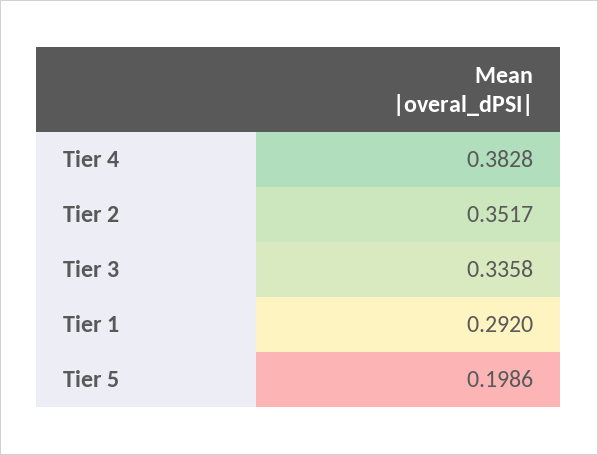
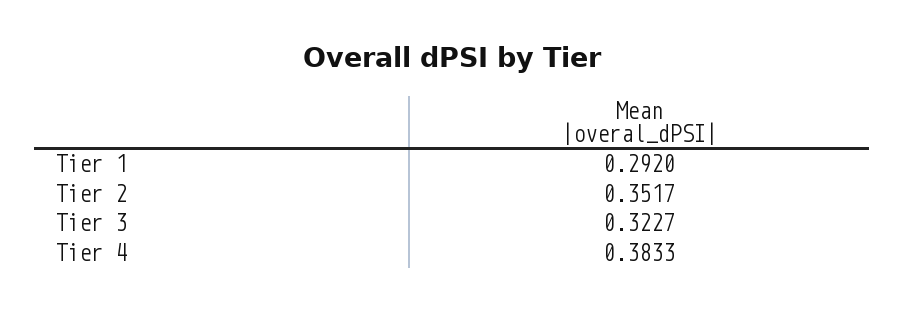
  {
-   "Tier 4": 0.3828,
+   "Tier 4": 0.3833,
    "Tier 2": 0.3517,
-   "Tier 3": 0.3358,
+   "Tier 3": 0.3227,
-   "Tier 1": 0.292,
+   "Tier 1": 0.292
-   "Tier 5": 0.1986
  }

